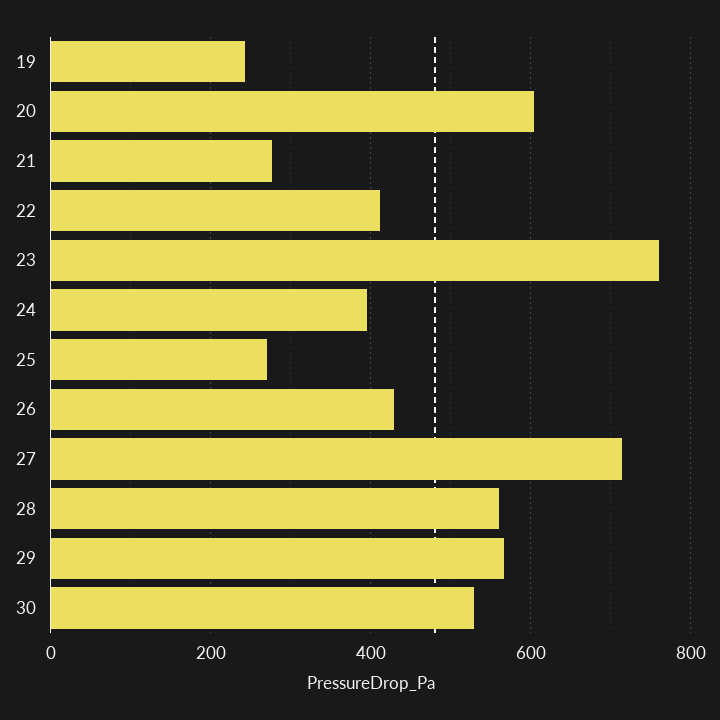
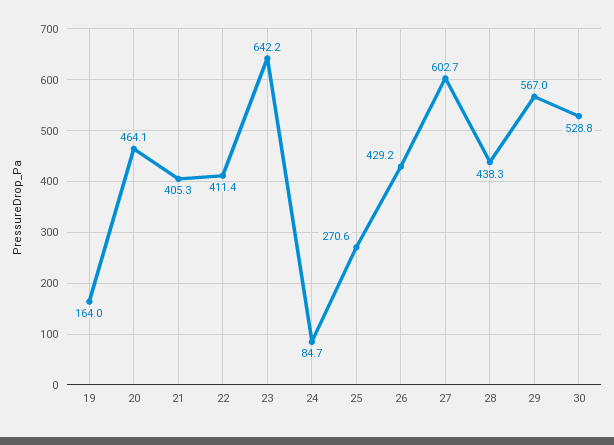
  {
-   "19": 240,
+   "19": 164,
-   "20": 600,
+   "20": 464.1,
-   "21": 280,
+   "21": 405.3,
    "22": 411.4,
-   "23": 760,
+   "23": 642.2,
-   "24": 400,
+   "24": 84.7,
    "25": 270.6,
    "26": 429.2,
-   "27": 720,
+   "27": 602.7,
-   "28": 560,
+   "28": 438.3,
    "29": 567,
    "30": 528.8
  }

